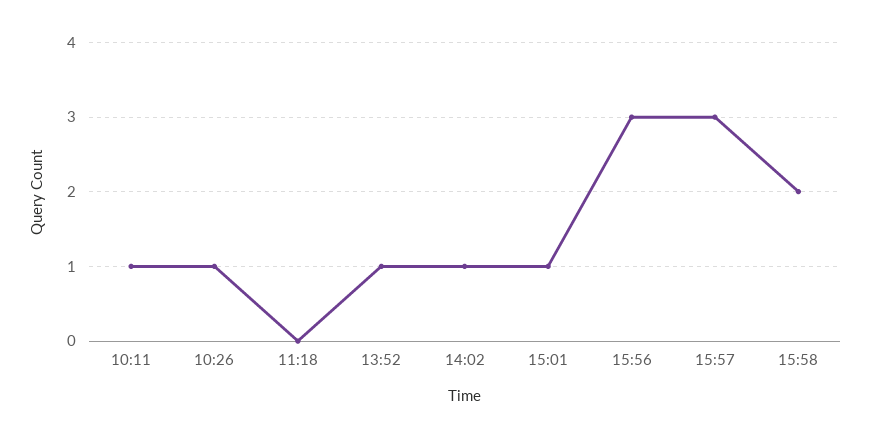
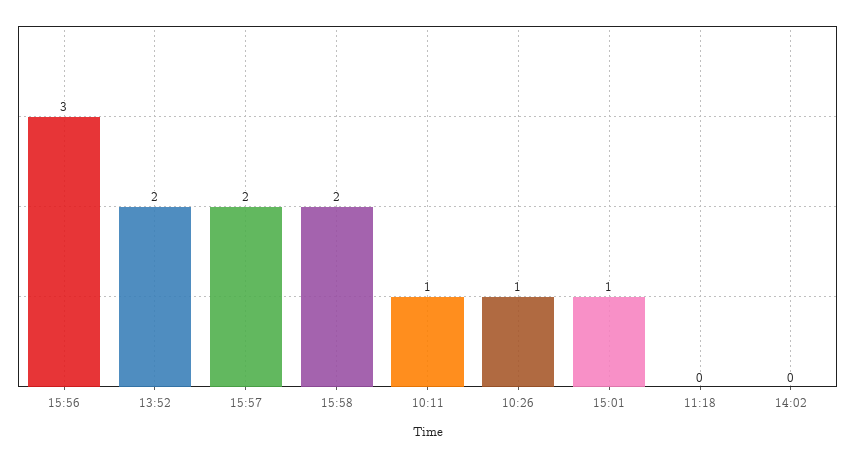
  {
    "10:11": 1,
    "10:26": 1,
    "11:18": 0,
-   "13:52": 1,
+   "13:52": 2,
-   "14:02": 1,
+   "14:02": 0,
    "15:01": 1,
    "15:56": 3,
-   "15:57": 3,
+   "15:57": 2,
    "15:58": 2
  }

